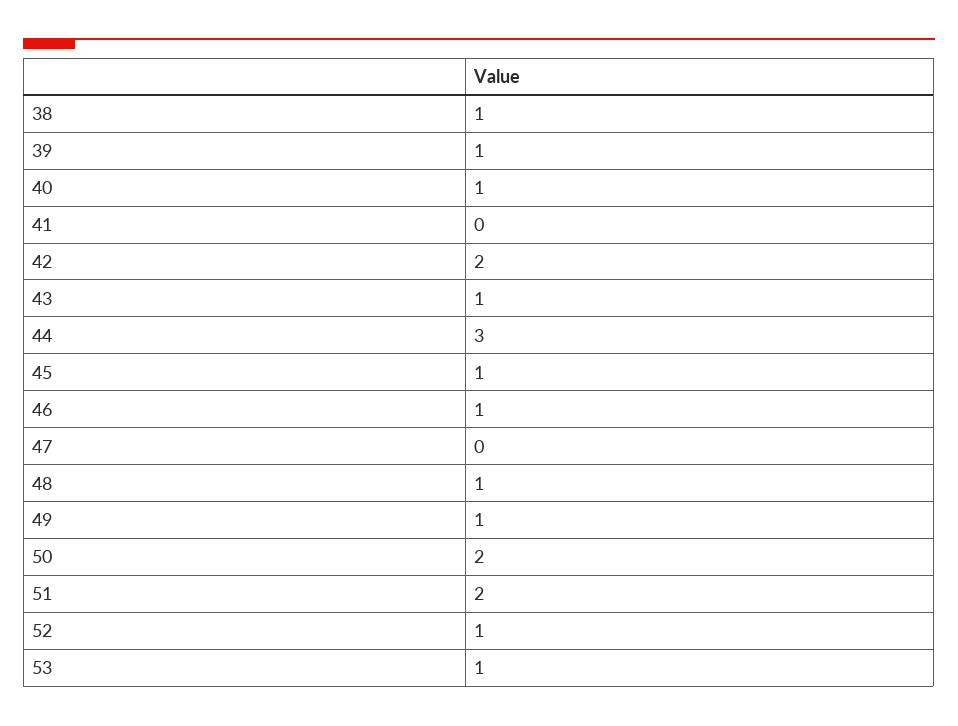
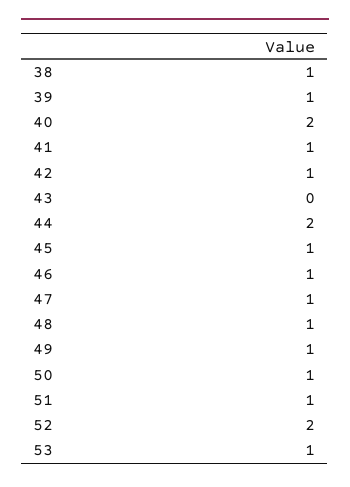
  {
    "38": 1,
    "39": 1,
-   "40": 1,
+   "40": 2,
-   "41": 0,
+   "41": 1,
-   "42": 2,
+   "42": 1,
-   "43": 1,
+   "43": 0,
-   "44": 3,
+   "44": 2,
    "45": 1,
    "46": 1,
-   "47": 0,
+   "47": 1,
    "48": 1,
    "49": 1,
-   "50": 2,
+   "50": 1,
-   "51": 2,
+   "51": 1,
-   "52": 1,
+   "52": 2,
    "53": 1
  }

